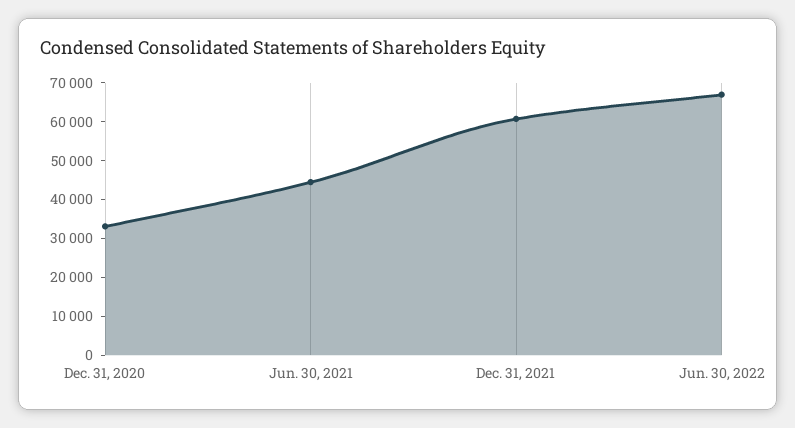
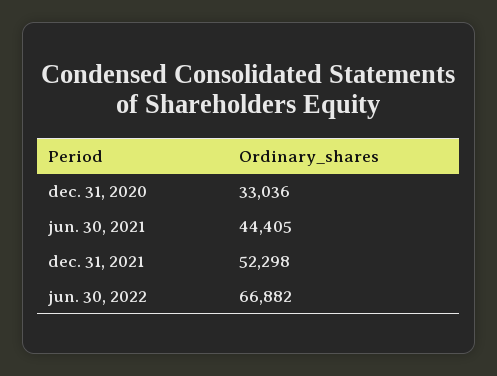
  {
    "Dec. 31, 2020": 33036,
    "Jun. 30, 2021": 44405,
-   "Dec. 31, 2021": 60000,
+   "Dec. 31, 2021": 52298,
    "Jun. 30, 2022": 66882
  }

